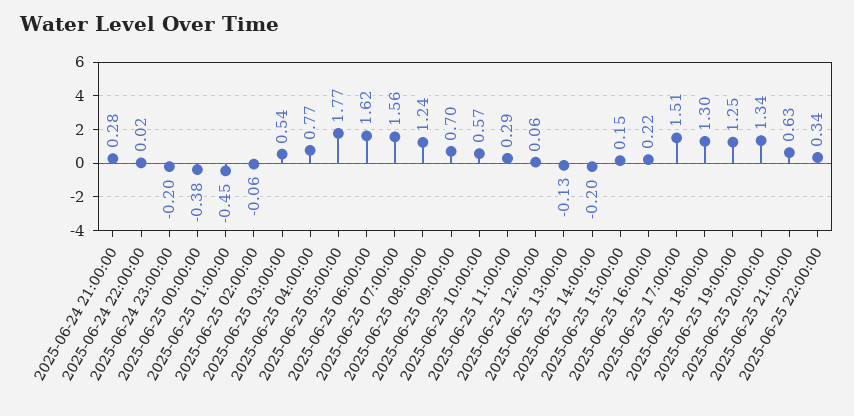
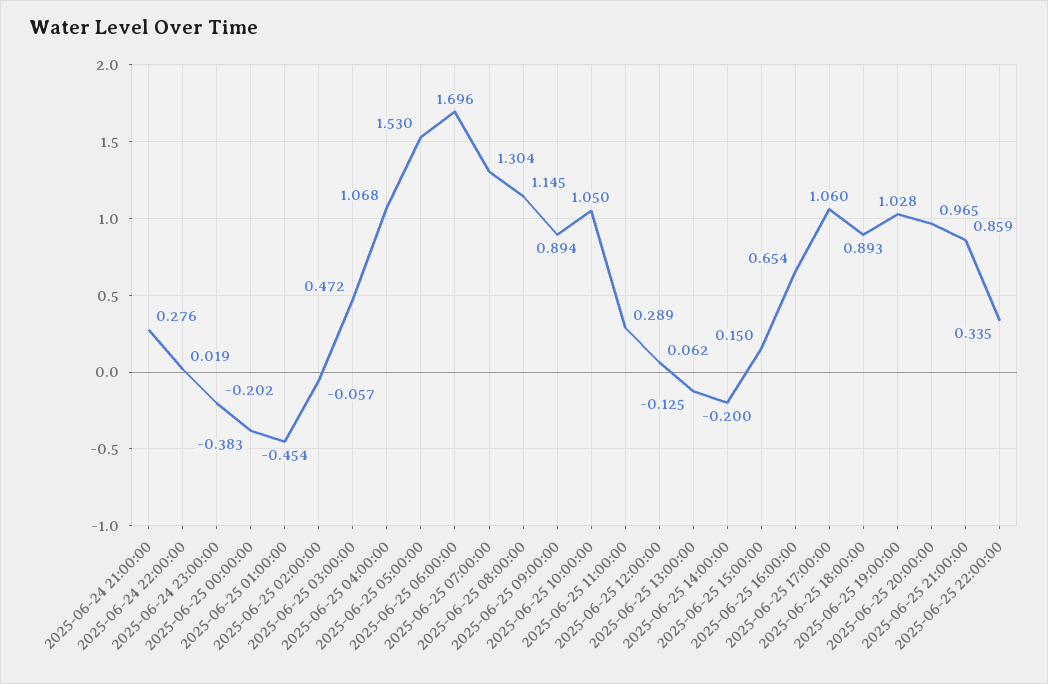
  {
    "2025-06-24 21:00:00": 0.276,
    "2025-06-24 22:00:00": 0.019,
    "2025-06-24 23:00:00": -0.202,
    "2025-06-25 00:00:00": -0.383,
    "2025-06-25 01:00:00": -0.454,
    "2025-06-25 02:00:00": -0.057,
-   "2025-06-25 03:00:00": 0.54,
+   "2025-06-25 03:00:00": 0.472,
-   "2025-06-25 04:00:00": 0.77,
+   "2025-06-25 04:00:00": 1.068,
-   "2025-06-25 05:00:00": 1.77,
+   "2025-06-25 05:00:00": 1.53,
-   "2025-06-25 06:00:00": 1.62,
+   "2025-06-25 06:00:00": 1.696,
-   "2025-06-25 07:00:00": 1.56,
+   "2025-06-25 07:00:00": 1.304,
-   "2025-06-25 08:00:00": 1.24,
+   "2025-06-25 08:00:00": 1.145,
-   "2025-06-25 09:00:00": 0.7,
+   "2025-06-25 09:00:00": 0.894,
-   "2025-06-25 10:00:00": 0.57,
+   "2025-06-25 10:00:00": 1.05,
    "2025-06-25 11:00:00": 0.289,
    "2025-06-25 12:00:00": 0.062,
    "2025-06-25 13:00:00": -0.125,
    "2025-06-25 14:00:00": -0.2,
    "2025-06-25 15:00:00": 0.15,
-   "2025-06-25 16:00:00": 0.22,
+   "2025-06-25 16:00:00": 0.654,
-   "2025-06-25 17:00:00": 1.51,
+   "2025-06-25 17:00:00": 1.06,
-   "2025-06-25 18:00:00": 1.3,
+   "2025-06-25 18:00:00": 0.893,
-   "2025-06-25 19:00:00": 1.25,
+   "2025-06-25 19:00:00": 1.028,
-   "2025-06-25 20:00:00": 1.34,
+   "2025-06-25 20:00:00": 0.965,
-   "2025-06-25 21:00:00": 0.63,
+   "2025-06-25 21:00:00": 0.859,
    "2025-06-25 22:00:00": 0.335
  }

